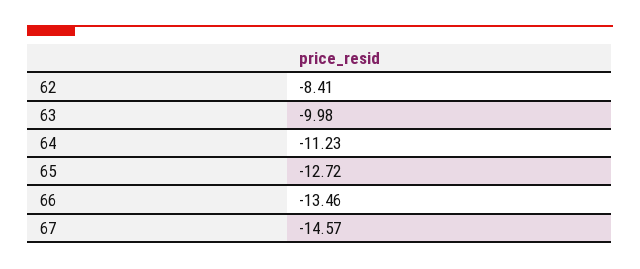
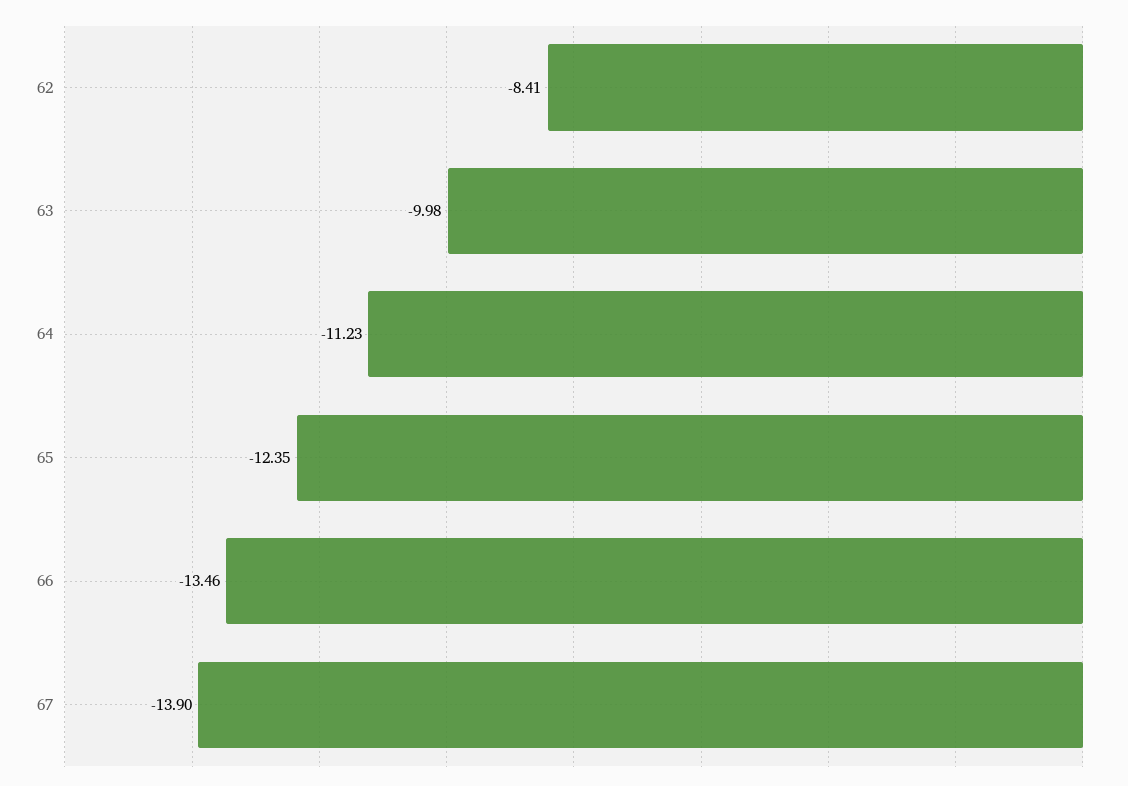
  {
    "62": -8.41,
    "63": -9.98,
    "64": -11.23,
-   "65": -12.72,
+   "65": -12.35,
    "66": -13.46,
-   "67": -14.57
+   "67": -13.9
  }

